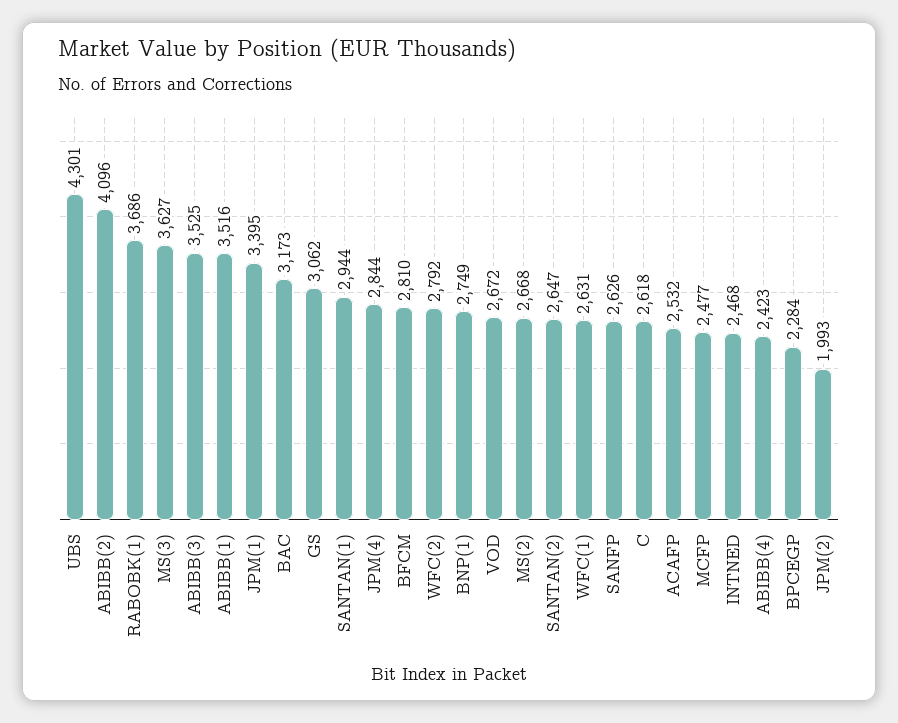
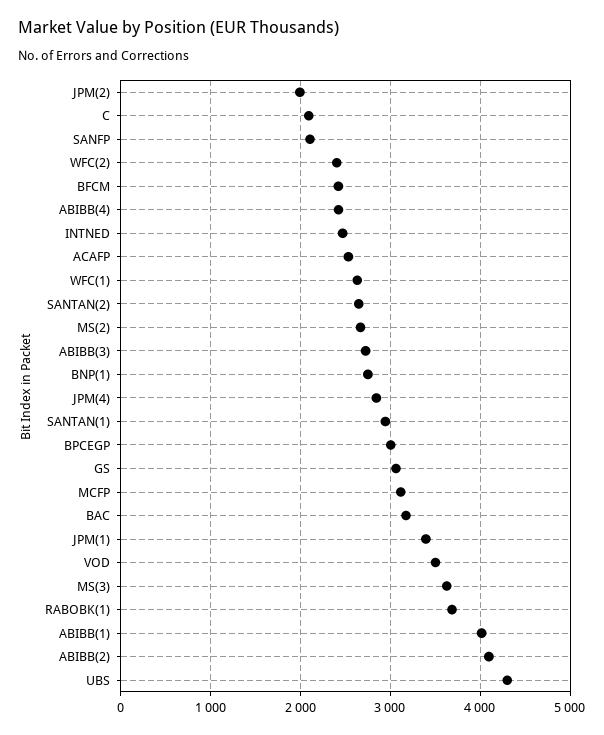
  {
    "UBS": 4301,
    "ABIBB(2)": 4096,
    "RABOBK(1)": 3686,
    "MS(3)": 3627,
-   "ABIBB(3)": 3525,
+   "ABIBB(3)": 2700,
-   "ABIBB(1)": 3516,
+   "ABIBB(1)": 4000,
    "JPM(1)": 3395,
    "BAC": 3173,
    "GS": 3062,
    "SANTAN(1)": 2944,
    "JPM(4)": 2844,
-   "BFCM": 2810,
+   "BFCM": 2400,
-   "WFC(2)": 2792,
+   "WFC(2)": 2400,
    "BNP(1)": 2749,
-   "VOD": 2672,
+   "VOD": 3500,
    "MS(2)": 2668,
    "SANTAN(2)": 2647,
    "WFC(1)": 2631,
-   "SANFP": 2626,
+   "SANFP": 2100,
-   "C": 2618,
+   "C": 2100,
    "ACAFP": 2532,
-   "MCFP": 2477,
+   "MCFP": 3100,
    "INTNED": 2468,
    "ABIBB(4)": 2423,
-   "BPCEGP": 2284,
+   "BPCEGP": 3000,
    "JPM(2)": 1993
  }

